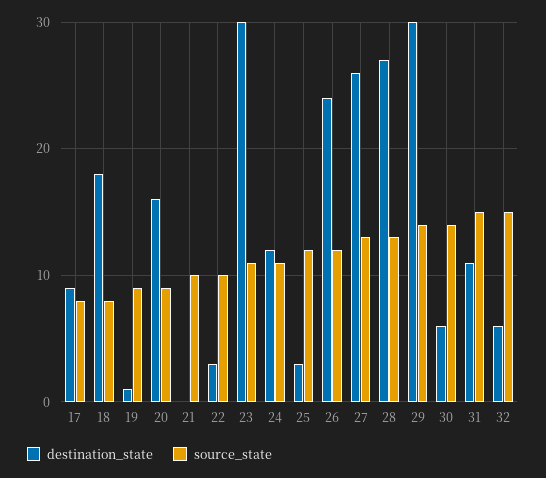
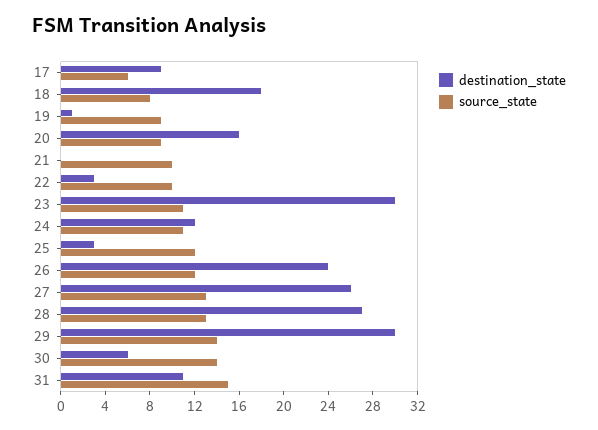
  {
    "destination_state": {
      "17": 9,
      "18": 18,
      "19": 1,
      "20": 16,
      "21": 0,
      "22": 3,
      "23": 30,
      "24": 12,
      "25": 3,
      "26": 24,
      "27": 26,
      "28": 27,
      "29": 30,
      "30": 6,
-     "31": 11,
+     "31": 11
-     "32": 6
    },
    "source_state": {
-     "17": 8,
+     "17": 6,
      "18": 8,
      "19": 9,
      "20": 9,
      "21": 10,
      "22": 10,
      "23": 11,
      "24": 11,
      "25": 12,
      "26": 12,
      "27": 13,
      "28": 13,
      "29": 14,
      "30": 14,
-     "31": 15,
+     "31": 15
-     "32": 15
    }
  }

